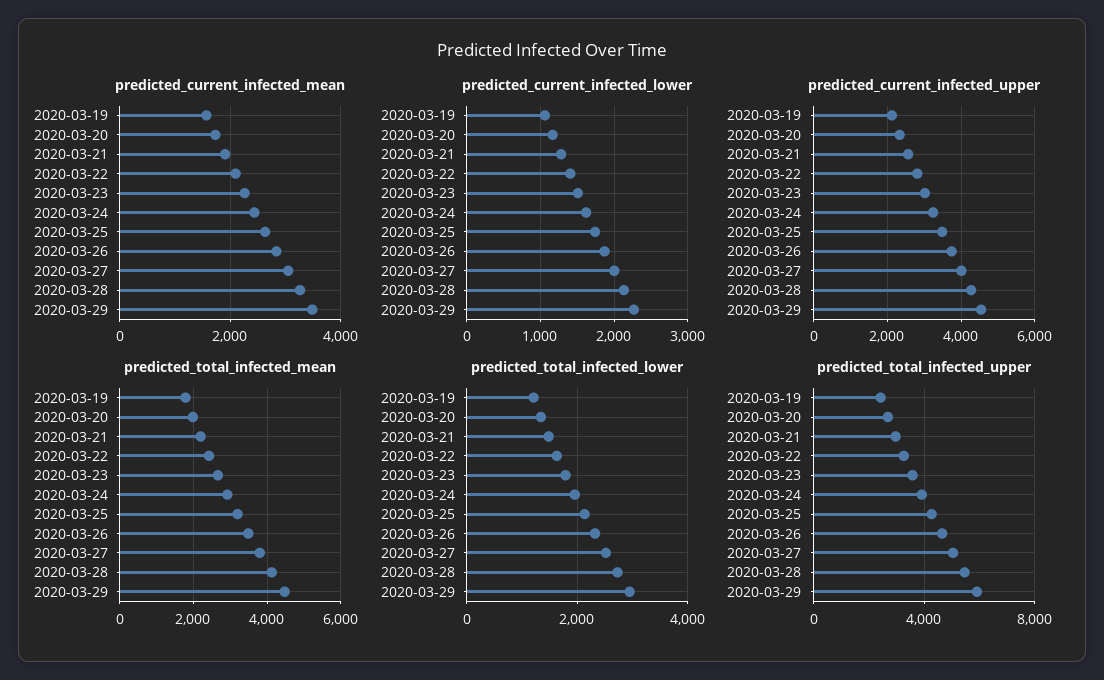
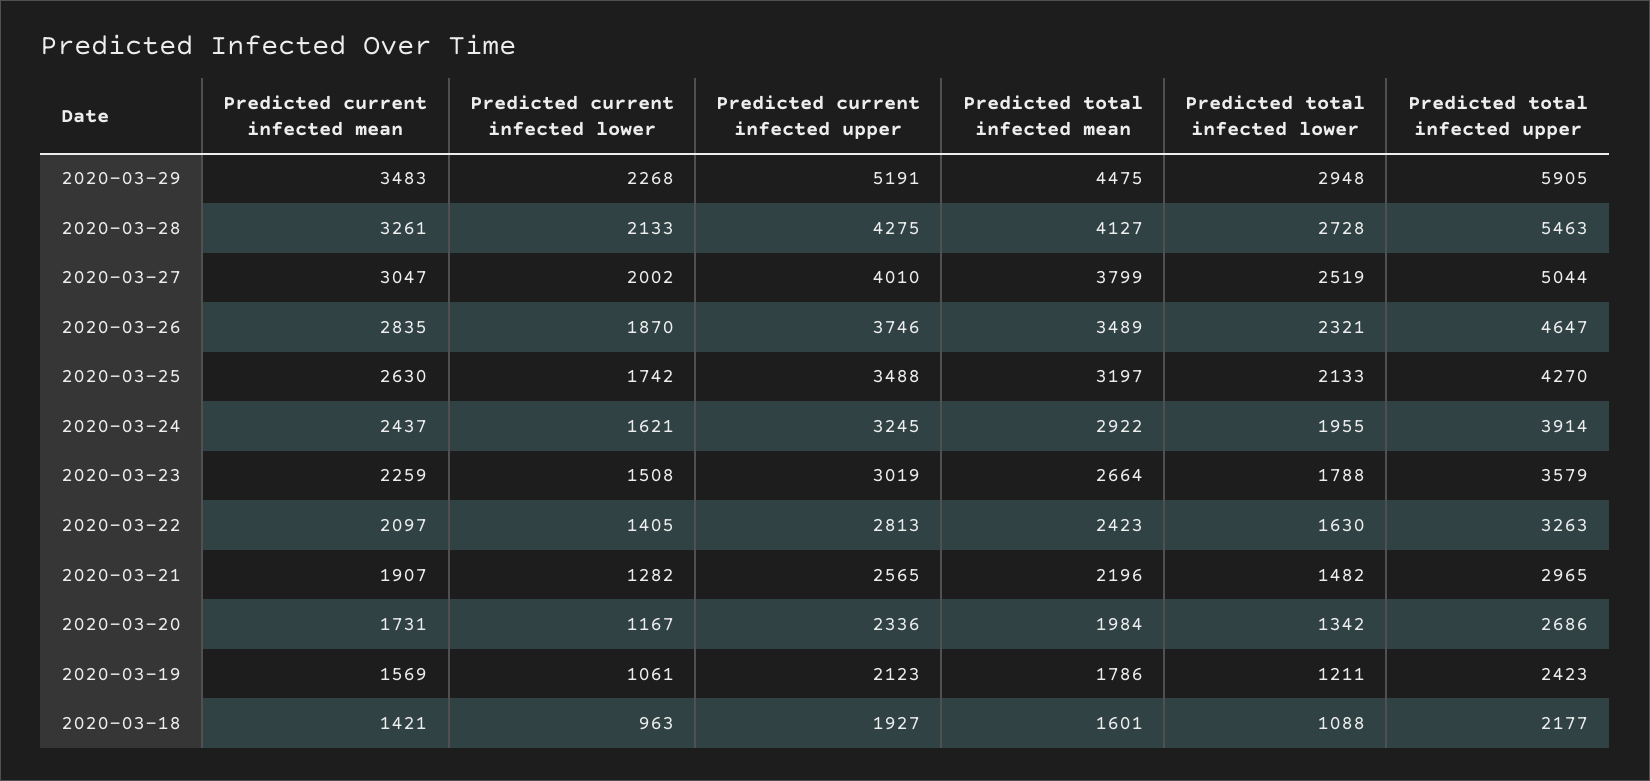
  {
    "predicted_current_infected_mean": {
      "2020-03-19": 1569,
      "2020-03-20": 1731,
      "2020-03-21": 1907,
      "2020-03-22": 2097,
      "2020-03-23": 2259,
      "2020-03-24": 2437,
      "2020-03-25": 2630,
      "2020-03-26": 2835,
      "2020-03-27": 3047,
      "2020-03-28": 3261,
-     "2020-03-29": 3483
+     "2020-03-29": 3483,
+     "2020-03-18": 1421
    },
    "predicted_current_infected_lower": {
      "2020-03-19": 1061,
      "2020-03-20": 1167,
      "2020-03-21": 1282,
      "2020-03-22": 1405,
      "2020-03-23": 1508,
      "2020-03-24": 1621,
      "2020-03-25": 1742,
      "2020-03-26": 1870,
      "2020-03-27": 2002,
      "2020-03-28": 2133,
-     "2020-03-29": 2268
+     "2020-03-29": 2268,
+     "2020-03-18": 963
    },
    "predicted_current_infected_upper": {
      "2020-03-19": 2123,
      "2020-03-20": 2336,
      "2020-03-21": 2565,
      "2020-03-22": 2813,
      "2020-03-23": 3019,
      "2020-03-24": 3245,
      "2020-03-25": 3488,
      "2020-03-26": 3746,
      "2020-03-27": 4010,
      "2020-03-28": 4275,
-     "2020-03-29": 4600
+     "2020-03-29": 5191,
+     "2020-03-18": 1927
    },
    "predicted_total_infected_mean": {
      "2020-03-19": 1786,
      "2020-03-20": 1984,
      "2020-03-21": 2196,
      "2020-03-22": 2423,
      "2020-03-23": 2664,
      "2020-03-24": 2922,
      "2020-03-25": 3197,
      "2020-03-26": 3489,
      "2020-03-27": 3799,
      "2020-03-28": 4127,
-     "2020-03-29": 4475
+     "2020-03-29": 4475,
+     "2020-03-18": 1601
    },
    "predicted_total_infected_lower": {
      "2020-03-19": 1211,
      "2020-03-20": 1342,
      "2020-03-21": 1482,
      "2020-03-22": 1630,
      "2020-03-23": 1788,
      "2020-03-24": 1955,
      "2020-03-25": 2133,
      "2020-03-26": 2321,
      "2020-03-27": 2519,
      "2020-03-28": 2728,
-     "2020-03-29": 2948
+     "2020-03-29": 2948,
+     "2020-03-18": 1088
    },
    "predicted_total_infected_upper": {
      "2020-03-19": 2423,
      "2020-03-20": 2686,
      "2020-03-21": 2965,
      "2020-03-22": 3263,
      "2020-03-23": 3579,
      "2020-03-24": 3914,
      "2020-03-25": 4270,
      "2020-03-26": 4647,
      "2020-03-27": 5044,
      "2020-03-28": 5463,
-     "2020-03-29": 5905
+     "2020-03-29": 5905,
+     "2020-03-18": 2177
    }
  }

